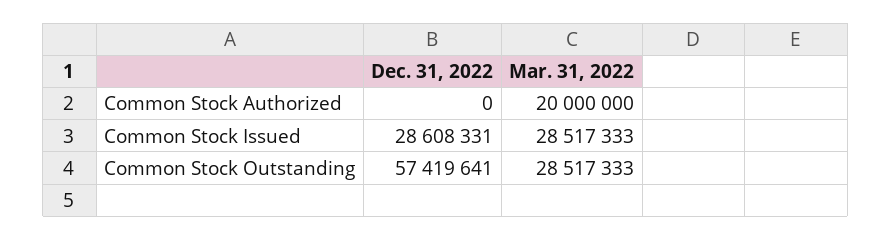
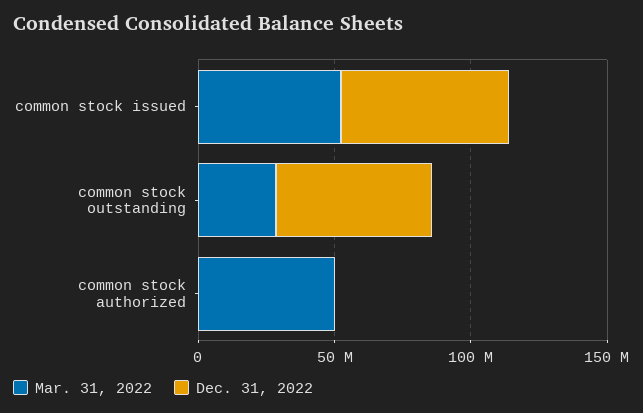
  {
    "Dec. 31, 2022": {
      "Common Stock Authorized": 0,
-     "Common Stock Issued": 28608331,
+     "Common Stock Issued": 60000000,
      "Common Stock Outstanding": 57419641
    },
    "Mar. 31, 2022": {
-     "Common Stock Authorized": 20000000,
+     "Common Stock Authorized": 50000000,
-     "Common Stock Issued": 28517333,
+     "Common Stock Issued": 50000000,
      "Common Stock Outstanding": 28517333
    }
  }

